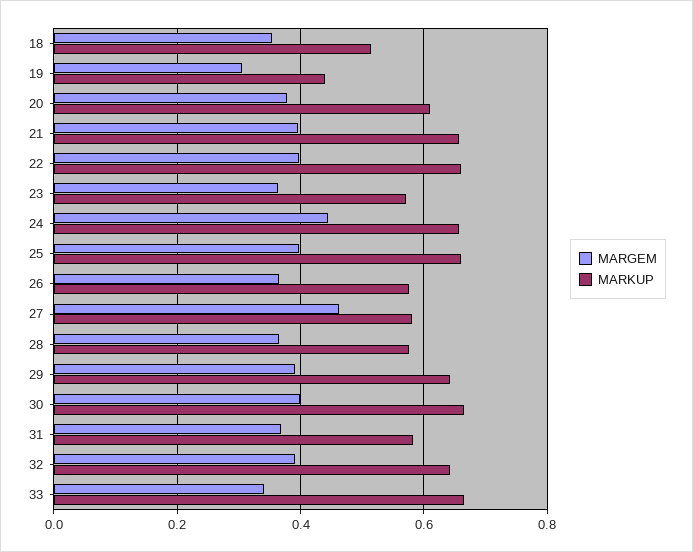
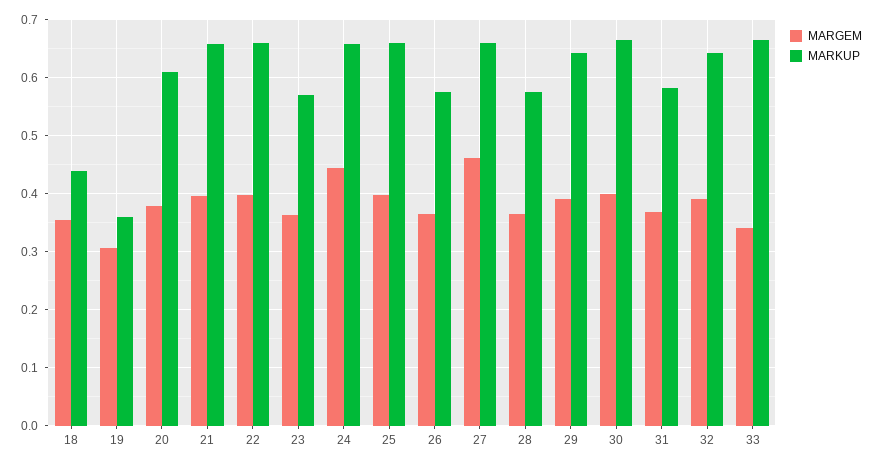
  {
    "MARGEM": {
      "18": 0.36,
      "19": 0.3,
      "20": 0.38,
      "21": 0.4,
      "22": 0.4,
      "23": 0.36,
      "24": 0.44,
      "25": 0.4,
      "26": 0.36,
      "27": 0.46,
      "28": 0.36,
      "29": 0.4,
      "30": 0.4,
      "31": 0.36,
      "32": 0.4,
      "33": 0.34
    },
    "MARKUP": {
-     "18": 0.52,
+     "18": 0.44,
-     "19": 0.44,
+     "19": 0.36,
      "20": 0.6,
      "21": 0.66,
      "22": 0.66,
      "23": 0.58,
      "24": 0.66,
      "25": 0.66,
      "26": 0.58,
-     "27": 0.58,
+     "27": 0.66,
      "28": 0.58,
      "29": 0.64,
      "30": 0.66,
      "31": 0.58,
      "32": 0.64,
      "33": 0.66
    }
  }

